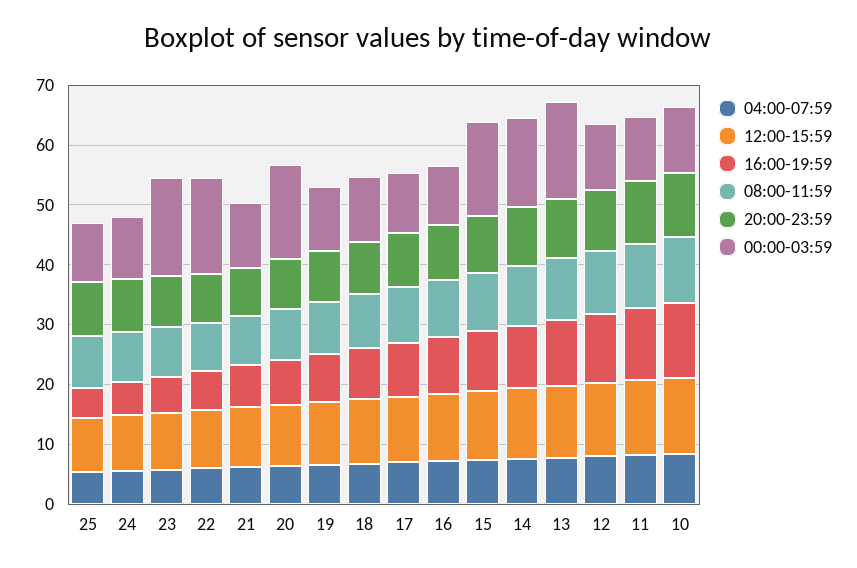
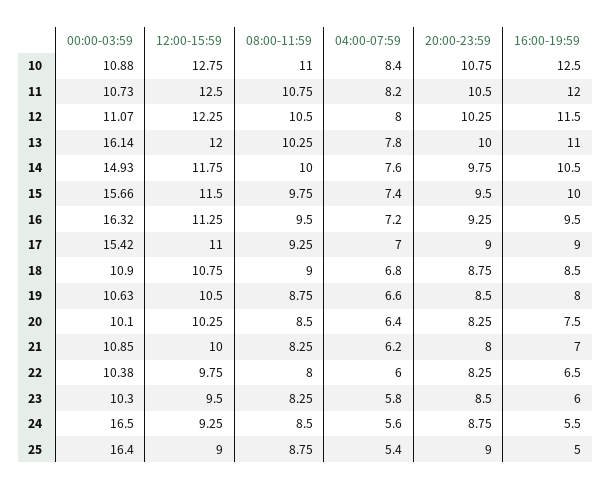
  {
    "04:00-07:59": {
      "25": 5.4,
      "24": 5.6,
      "23": 5.8,
      "22": 6,
      "21": 6.2,
      "20": 6.4,
      "19": 6.6,
      "18": 6.8,
      "17": 7,
      "16": 7.2,
      "15": 7.4,
      "14": 7.6,
      "13": 7.8,
      "12": 8,
      "11": 8.2,
      "10": 8.4
    },
    "12:00-15:59": {
      "25": 9,
      "24": 9.25,
      "23": 9.5,
      "22": 9.75,
      "21": 10,
      "20": 10.25,
      "19": 10.5,
      "18": 10.75,
      "17": 11,
      "16": 11.25,
      "15": 11.5,
      "14": 11.75,
      "13": 12,
      "12": 12.25,
      "11": 12.5,
      "10": 12.75
    },
    "16:00-19:59": {
      "25": 5,
      "24": 5.5,
      "23": 6,
      "22": 6.5,
      "21": 7,
      "20": 7.5,
      "19": 8,
      "18": 8.5,
      "17": 9,
      "16": 9.5,
      "15": 10,
      "14": 10.5,
      "13": 11,
      "12": 11.5,
      "11": 12,
      "10": 12.5
    },
    "08:00-11:59": {
      "25": 8.75,
      "24": 8.5,
      "23": 8.25,
      "22": 8,
      "21": 8.25,
      "20": 8.5,
      "19": 8.75,
      "18": 9,
      "17": 9.25,
      "16": 9.5,
      "15": 9.75,
      "14": 10,
      "13": 10.25,
      "12": 10.5,
      "11": 10.75,
      "10": 11
    },
    "20:00-23:59": {
      "25": 9,
      "24": 8.75,
      "23": 8.5,
      "22": 8.25,
      "21": 8,
      "20": 8.25,
      "19": 8.5,
      "18": 8.75,
      "17": 9,
      "16": 9.25,
      "15": 9.5,
      "14": 9.75,
      "13": 10,
      "12": 10.25,
      "11": 10.5,
      "10": 10.75
    },
    "00:00-03:59": {
-     "25": 10,
+     "25": 16.4,
-     "24": 10,
+     "24": 16.5,
-     "23": 16,
+     "23": 10.3,
-     "22": 16,
+     "22": 10.38,
      "21": 10.85,
-     "20": 16,
+     "20": 10.1,
      "19": 10.63,
      "18": 10.9,
-     "17": 10,
+     "17": 15.42,
-     "16": 10,
+     "16": 16.32,
      "15": 15.66,
      "14": 14.93,
      "13": 16.14,
      "12": 11.07,
      "11": 10.73,
      "10": 10.88
    }
  }

